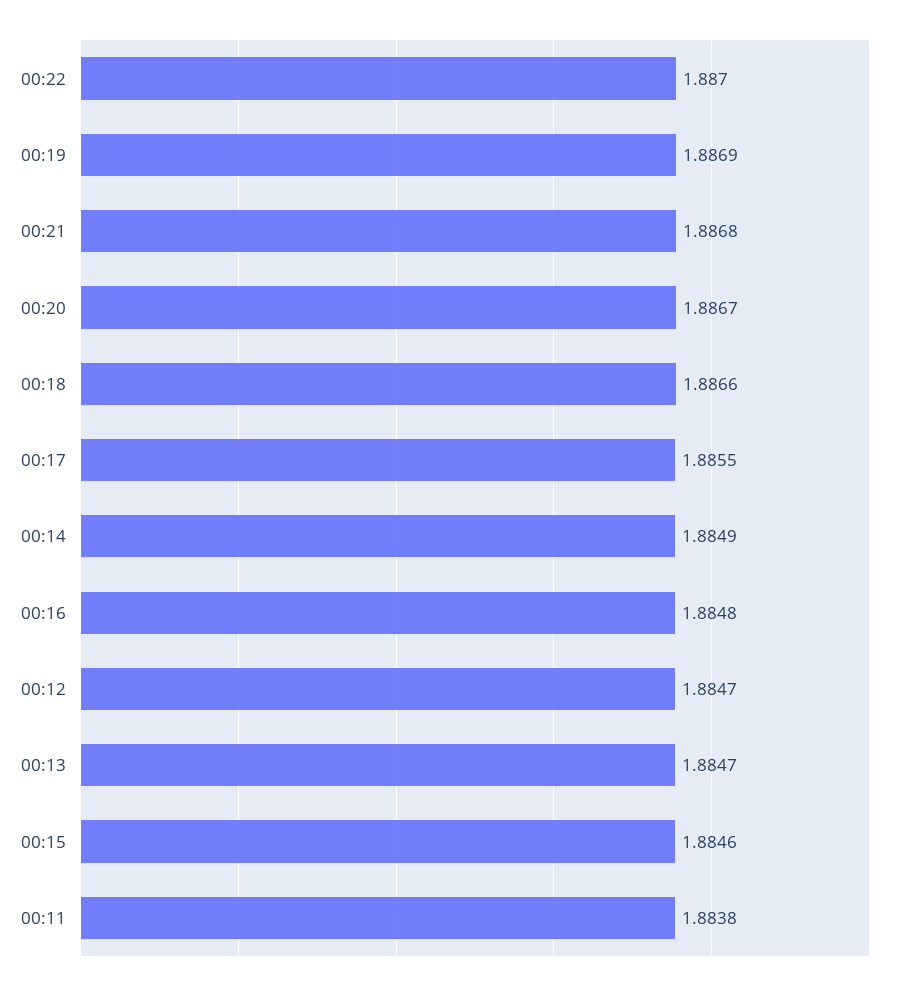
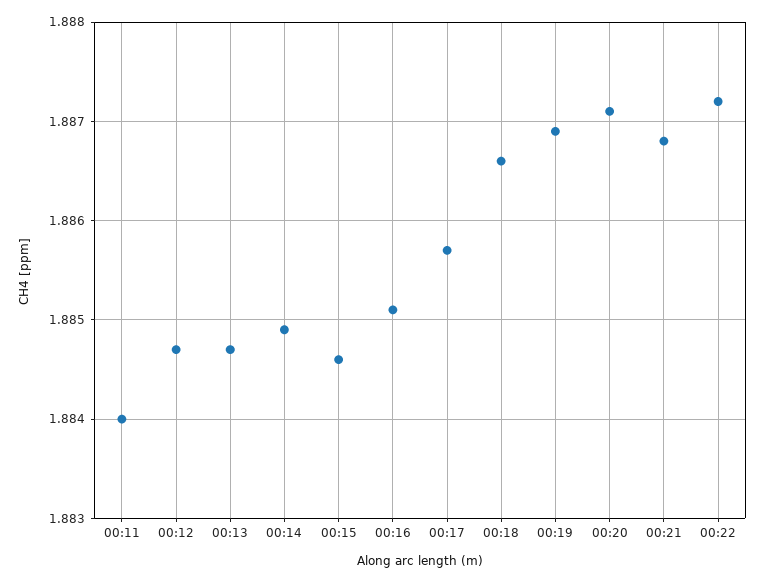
  {
-   "00:22": 1.887,
+   "00:22": 1.8872,
    "00:19": 1.8869,
    "00:21": 1.8868,
-   "00:20": 1.8867,
+   "00:20": 1.8871,
    "00:18": 1.8866,
-   "00:17": 1.8855,
+   "00:17": 1.8857,
    "00:14": 1.8849,
-   "00:16": 1.8848,
+   "00:16": 1.8851,
    "00:12": 1.8847,
    "00:13": 1.8847,
    "00:15": 1.8846,
-   "00:11": 1.8838
+   "00:11": 1.884
  }

